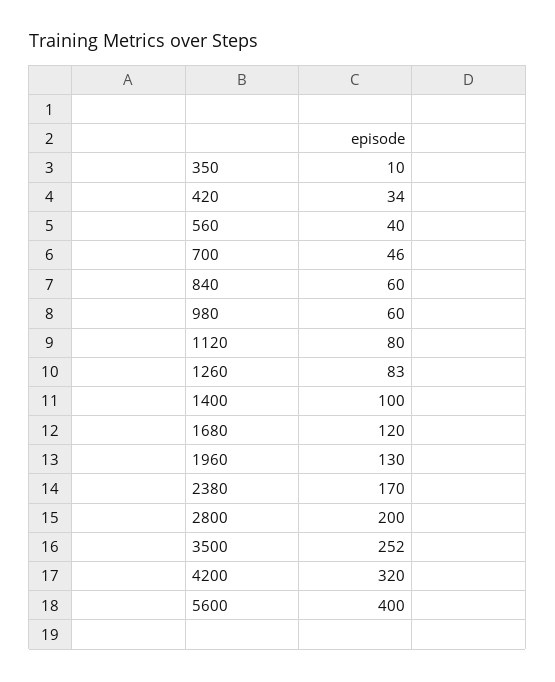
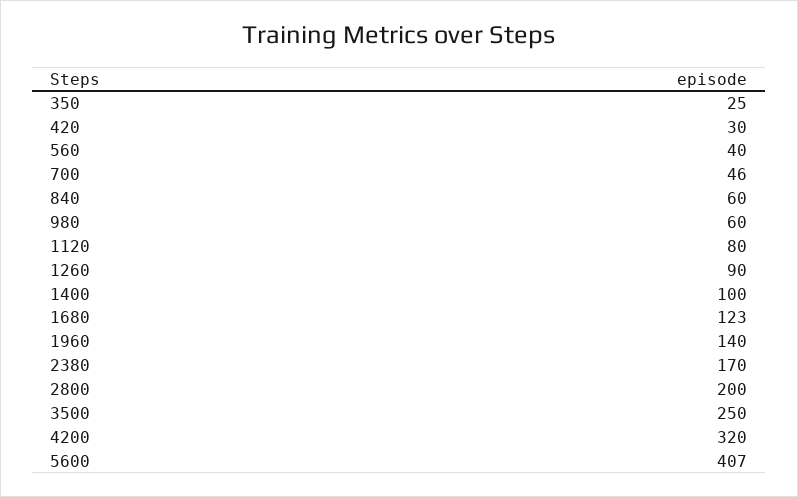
  {
-   "350": 10,
+   "350": 25,
-   "420": 34,
+   "420": 30,
    "560": 40,
    "700": 46,
    "840": 60,
    "980": 60,
    "1120": 80,
-   "1260": 83,
+   "1260": 90,
    "1400": 100,
-   "1680": 120,
+   "1680": 123,
-   "1960": 130,
+   "1960": 140,
    "2380": 170,
    "2800": 200,
-   "3500": 252,
+   "3500": 250,
    "4200": 320,
-   "5600": 400
+   "5600": 407
  }

